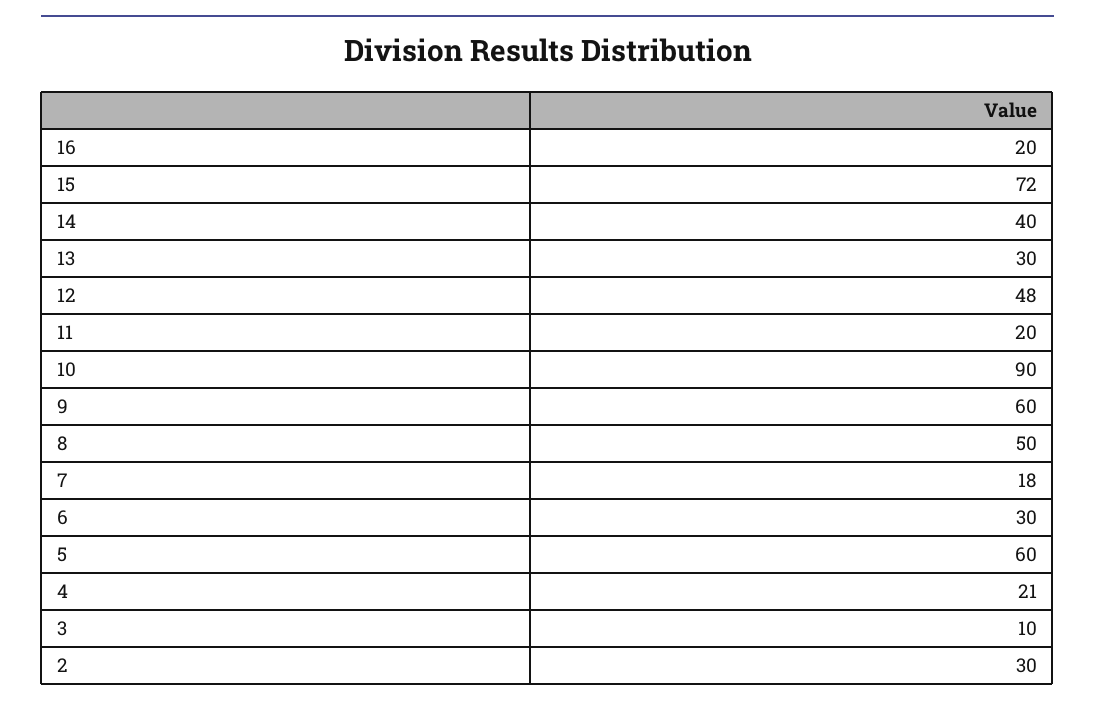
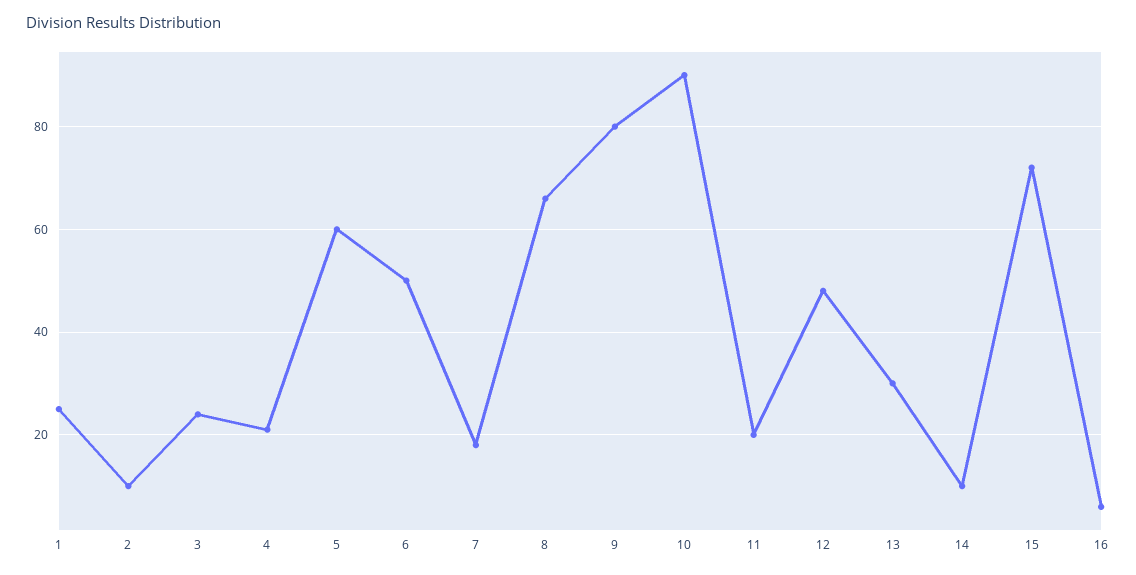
  {
-   "16": 20,
+   "16": 5,
    "15": 72,
-   "14": 40,
+   "14": 10,
    "13": 30,
    "12": 48,
    "11": 20,
    "10": 90,
-   "9": 60,
+   "9": 80,
-   "8": 50,
+   "8": 65,
    "7": 18,
-   "6": 30,
+   "6": 50,
    "5": 60,
    "4": 21,
-   "3": 10,
+   "3": 25,
-   "2": 30
+   "2": 10,
+   "1": 25
  }

